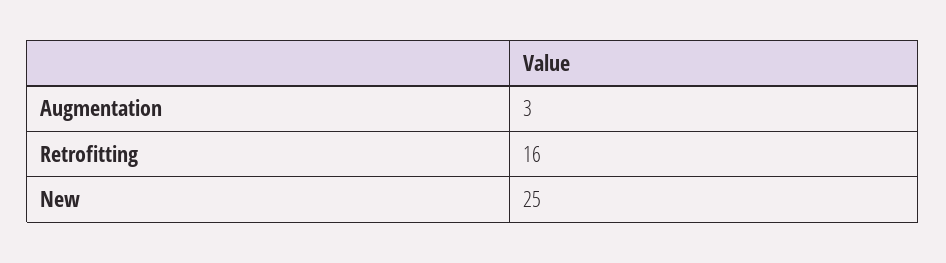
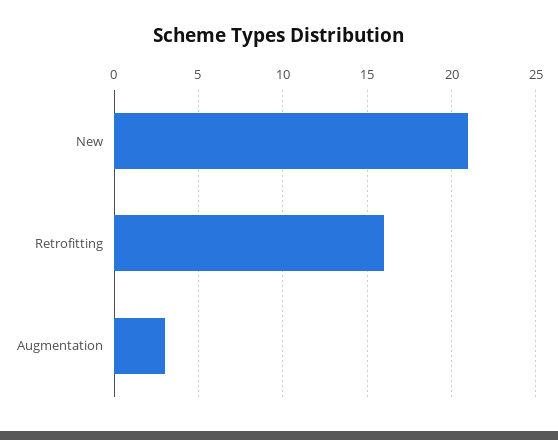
  {
    "Augmentation": 3,
    "Retrofitting": 16,
-   "New": 25
+   "New": 21
  }

